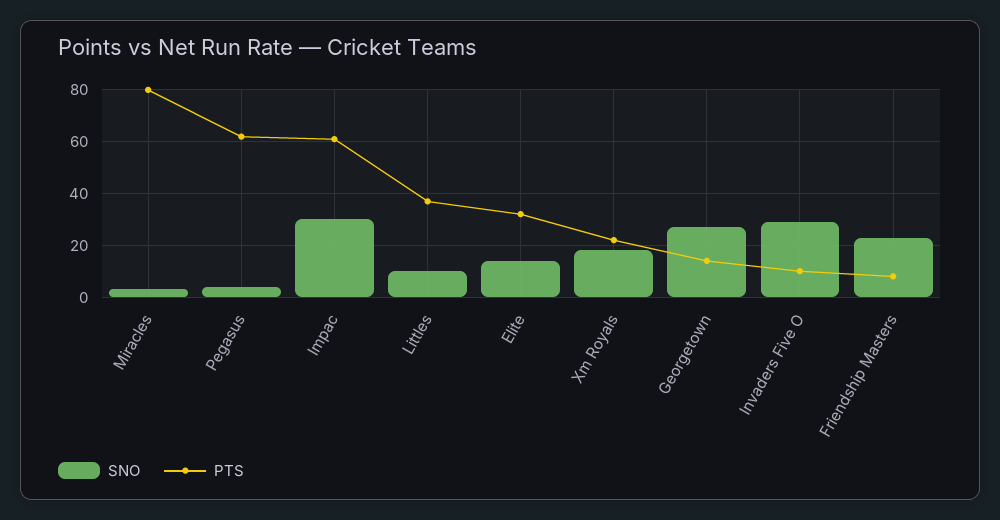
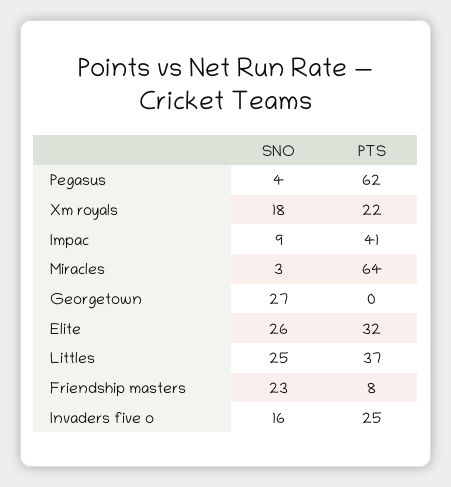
  {
    "SNO": {
      "Miracles": 3,
      "Pegasus": 4,
-     "Impac": 30,
+     "Impac": 9,
-     "Littles": 10,
+     "Littles": 25,
-     "Elite": 15,
+     "Elite": 26,
      "Xm Royals": 18,
      "Georgetown": 27,
-     "Invaders Five O": 30,
+     "Invaders Five O": 16,
      "Friendship Masters": 23
    },
    "PTS": {
-     "Miracles": 80,
+     "Miracles": 64,
      "Pegasus": 62,
-     "Impac": 60,
+     "Impac": 41,
      "Littles": 37,
      "Elite": 32,
      "Xm Royals": 22,
-     "Georgetown": 15,
+     "Georgetown": 0,
-     "Invaders Five O": 10,
+     "Invaders Five O": 25,
      "Friendship Masters": 8
    }
  }

